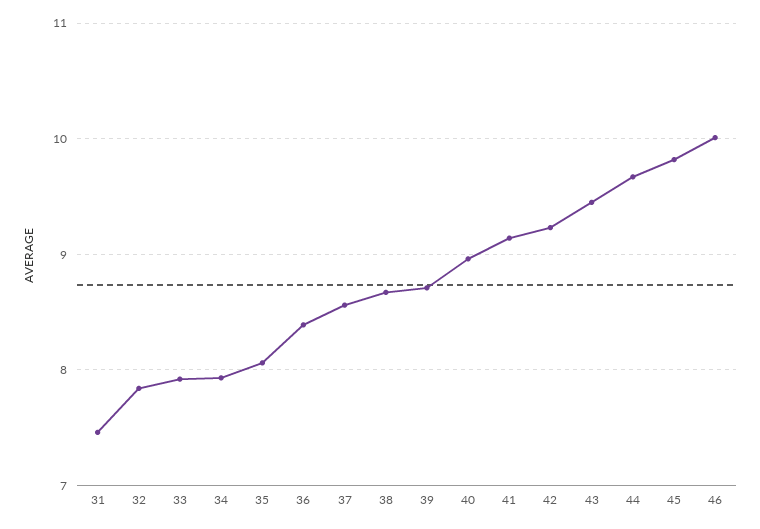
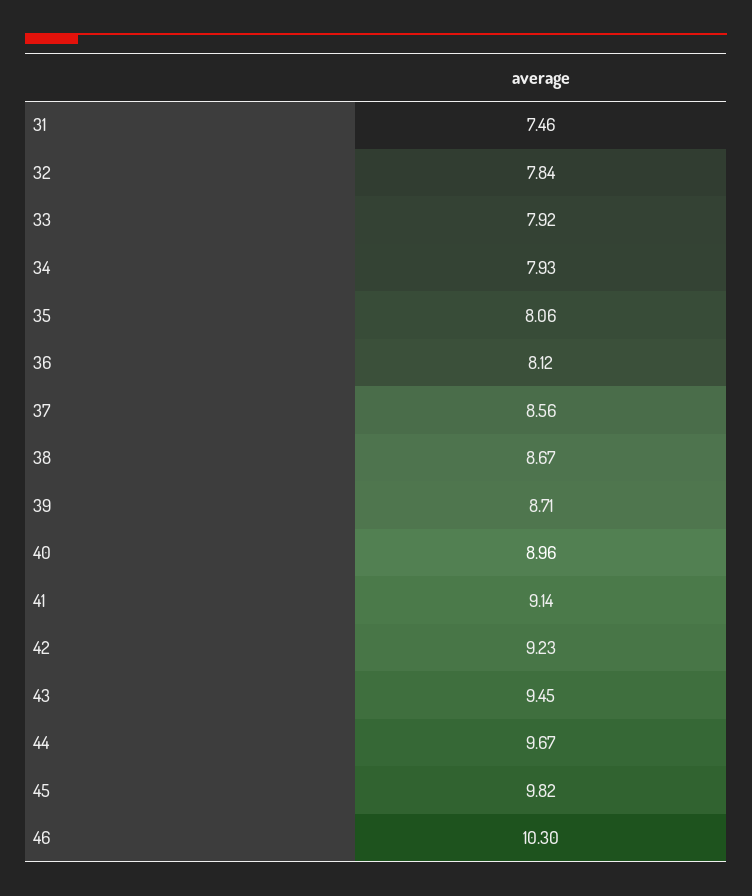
  {
    "31": 7.46,
    "32": 7.84,
    "33": 7.92,
    "34": 7.93,
    "35": 8.06,
-   "36": 8.4,
+   "36": 8.12,
    "37": 8.56,
    "38": 8.67,
    "39": 8.71,
    "40": 8.96,
    "41": 9.14,
    "42": 9.23,
    "43": 9.45,
    "44": 9.67,
    "45": 9.82,
-   "46": 10
+   "46": 10.3
  }

